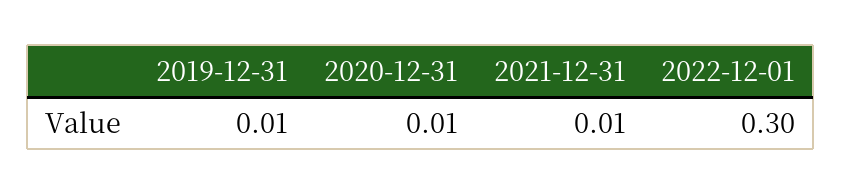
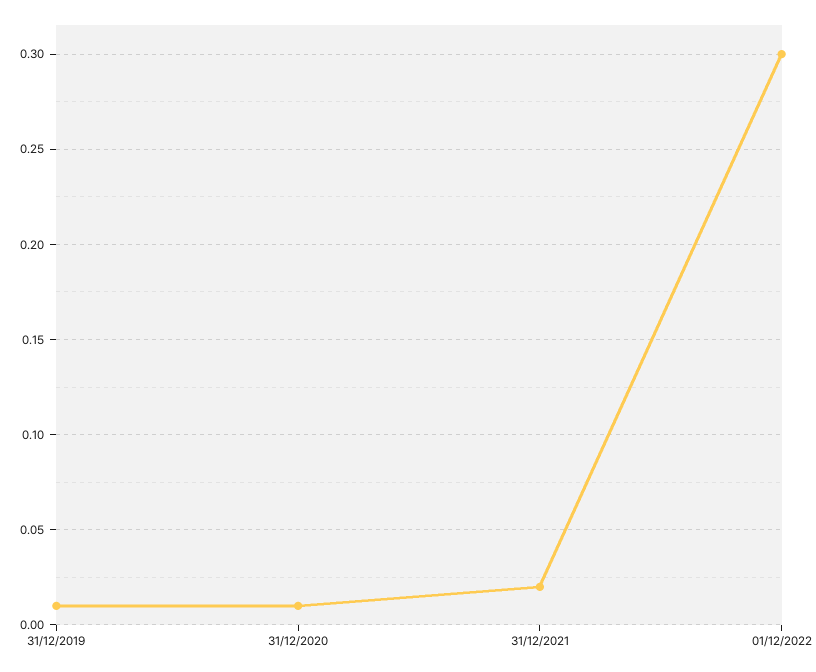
  {
    "2019-12-31": 0.01,
    "2020-12-31": 0.01,
-   "2021-12-31": 0.01,
+   "2021-12-31": 0.02,
    "2022-12-01": 0.3
  }

